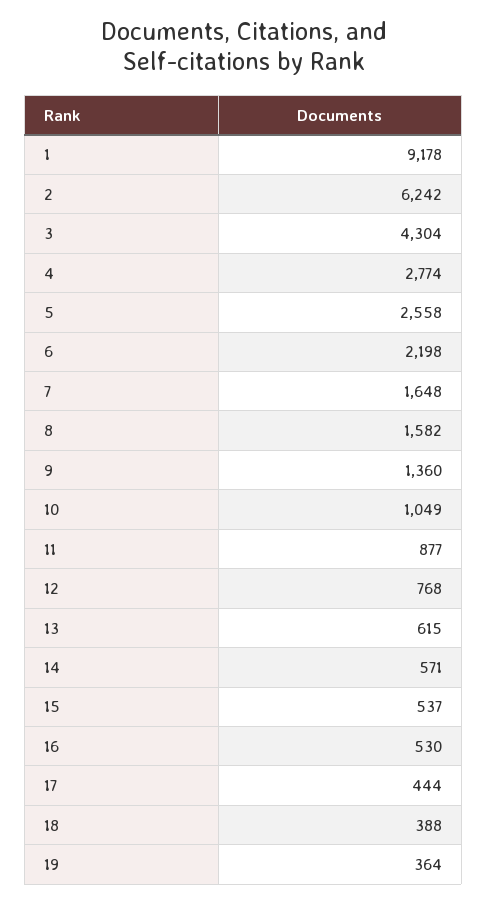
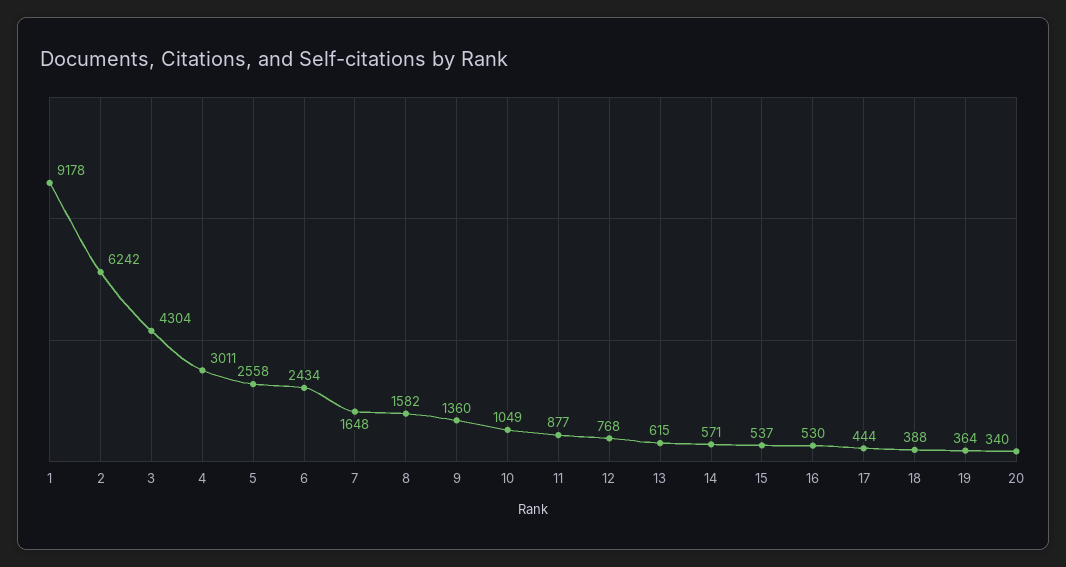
  {
    "1": 9178,
    "2": 6242,
    "3": 4304,
-   "4": 2774,
+   "4": 3011,
    "5": 2558,
-   "6": 2198,
+   "6": 2434,
    "7": 1648,
    "8": 1582,
    "9": 1360,
    "10": 1049,
    "11": 877,
    "12": 768,
    "13": 615,
    "14": 571,
    "15": 537,
    "16": 530,
    "17": 444,
    "18": 388,
-   "19": 364
+   "19": 364,
+   "20": 340
  }

